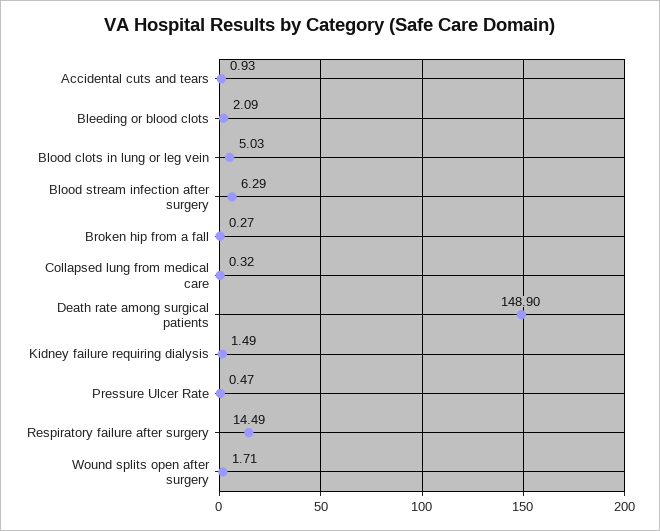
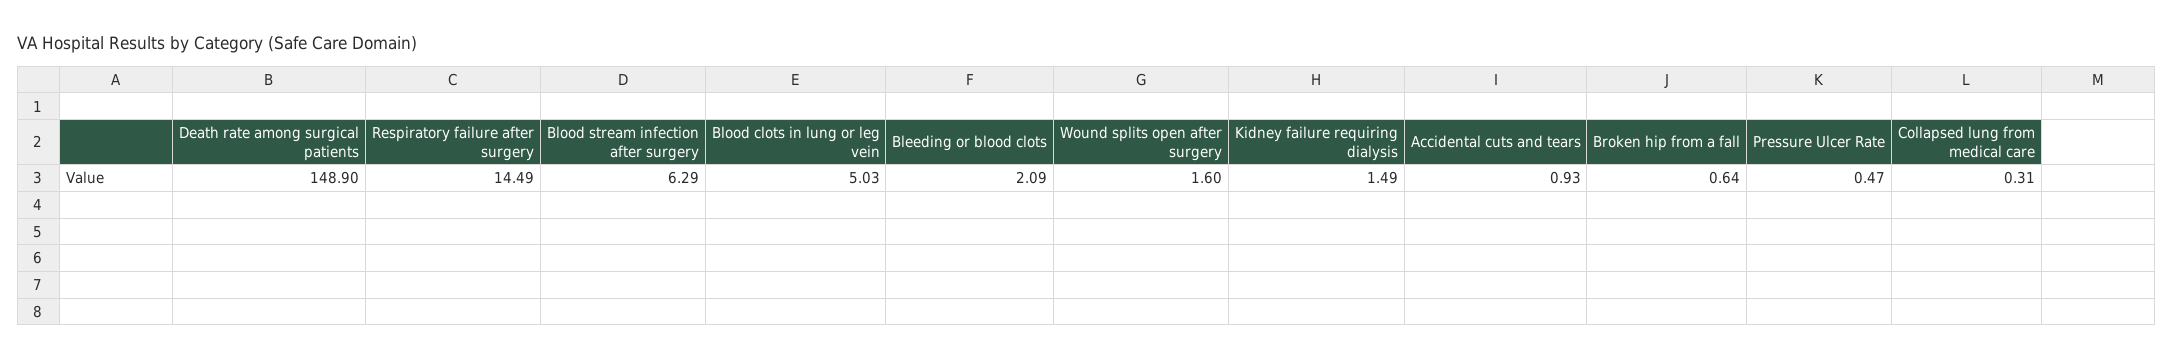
  {
    "Accidental cuts and tears": 0.93,
    "Bleeding or blood clots": 2.09,
    "Blood clots in lung or leg vein": 5.03,
    "Blood stream infection after surgery": 6.29,
-   "Broken hip from a fall": 0.27,
+   "Broken hip from a fall": 0.64,
-   "Collapsed lung from medical care": 0.32,
+   "Collapsed lung from medical care": 0.31,
    "Death rate among surgical patients": 148.9,
    "Kidney failure requiring dialysis": 1.49,
    "Pressure Ulcer Rate": 0.47,
    "Respiratory failure after surgery": 14.49,
-   "Wound splits open after surgery": 1.71
+   "Wound splits open after surgery": 1.6
  }

